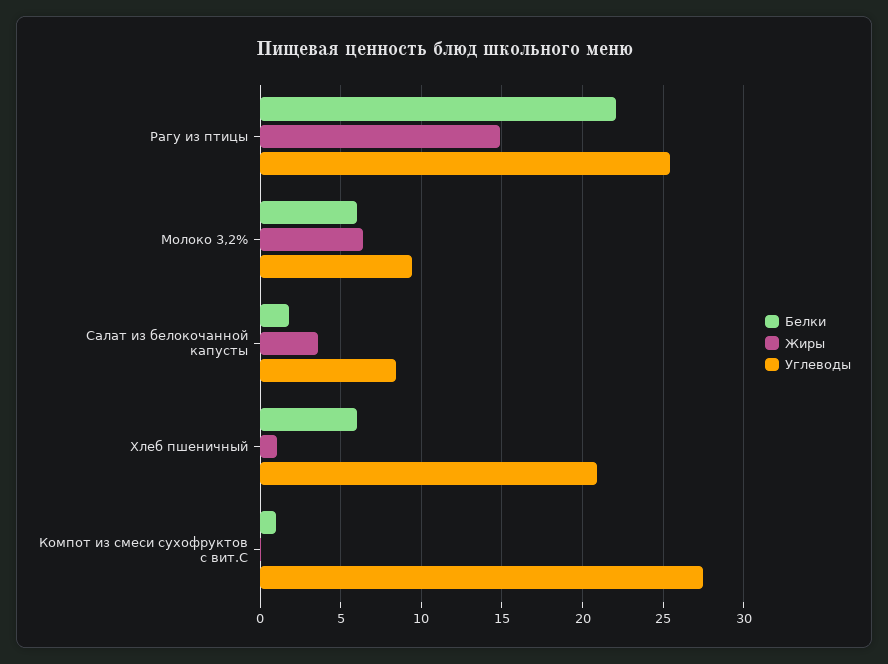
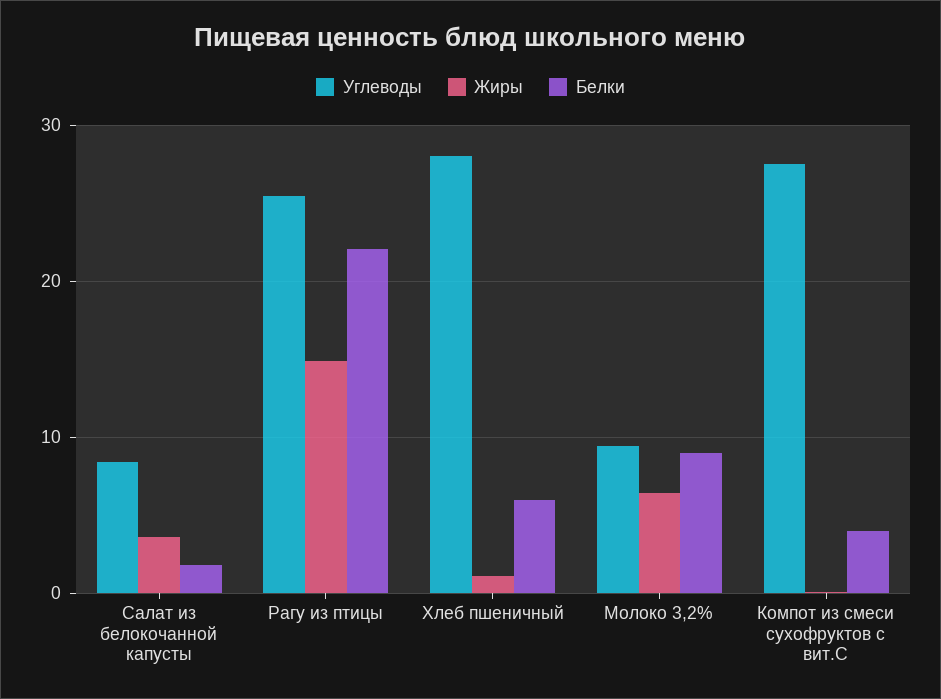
  {
    "Белки": {
      "Рагу из птицы": 22,
-     "Молоко 3,2%": 6,
+     "Молоко 3,2%": 9,
      "Салат из белокочанной капусты": 2,
      "Хлеб пшеничный": 6,
-     "Компот из смеси сухофруктов с вит.С": 1
+     "Компот из смеси сухофруктов с вит.С": 4
    },
    "Жиры": {
      "Рагу из птицы": 15,
      "Молоко 3,2%": 6.5,
      "Салат из белокочанной капусты": 3.5,
      "Хлеб пшеничный": 1,
      "Компот из смеси сухофруктов с вит.С": 0
    },
    "Углеводы": {
      "Рагу из птицы": 25.5,
      "Молоко 3,2%": 9.5,
      "Салат из белокочанной капусты": 8.5,
-     "Хлеб пшеничный": 21,
+     "Хлеб пшеничный": 28,
      "Компот из смеси сухофруктов с вит.С": 27.5
    }
  }

